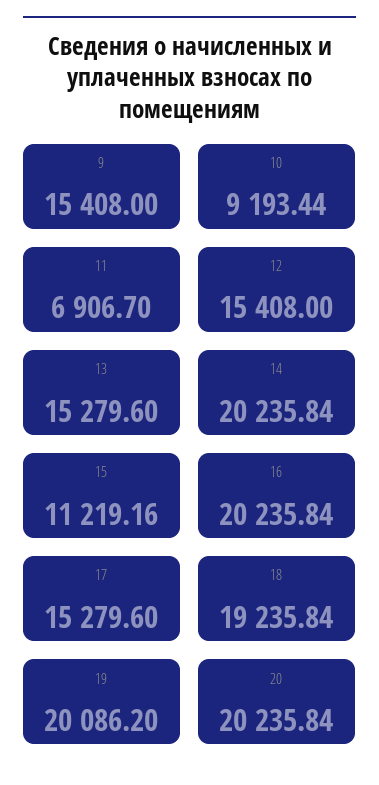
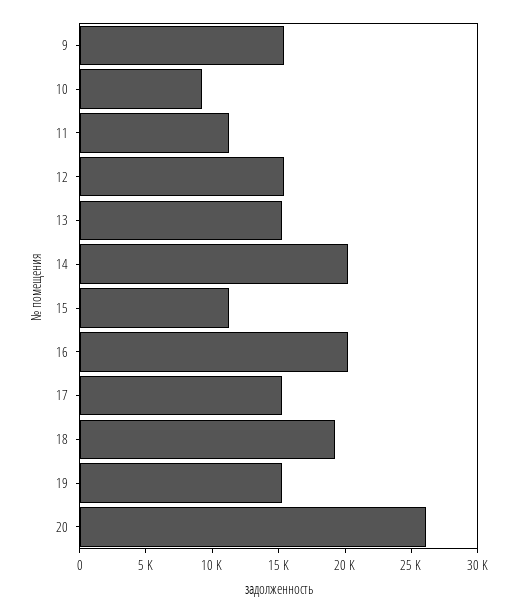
  {
    "9": 15408,
    "10": 9193.44,
-   "11": 6906.7,
+   "11": 11000,
    "12": 15408,
    "13": 15279.6,
    "14": 20235.84,
    "15": 11219.16,
    "16": 20235.84,
    "17": 15279.6,
    "18": 19235.84,
-   "19": 20086.2,
+   "19": 15000,
-   "20": 20235.84
+   "20": 26000
  }

